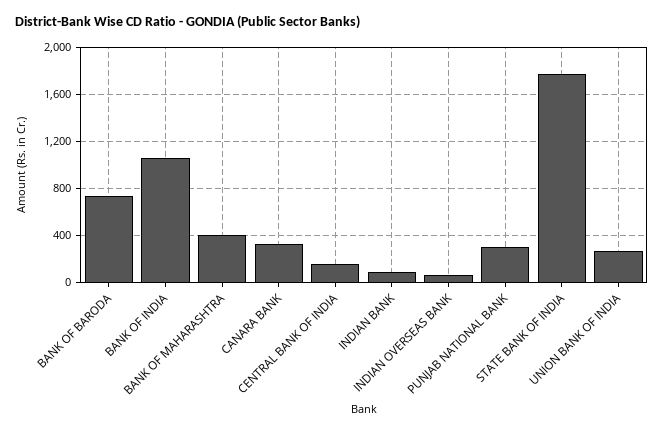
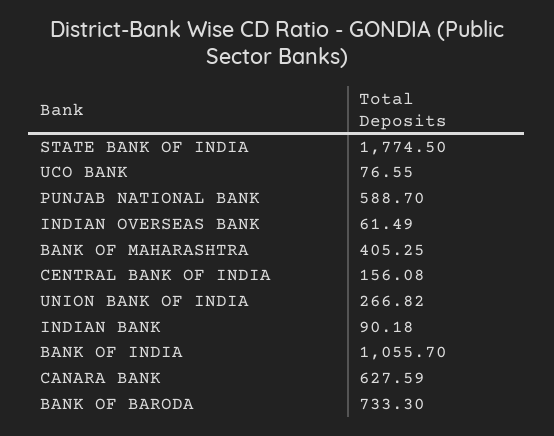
  {
    "BANK OF BARODA": 733.3,
    "BANK OF INDIA": 1055.7,
    "BANK OF MAHARASHTRA": 405.25,
-   "CANARA BANK": 300,
+   "CANARA BANK": 627.59,
    "CENTRAL BANK OF INDIA": 156.08,
    "INDIAN BANK": 90.18,
    "INDIAN OVERSEAS BANK": 61.49,
-   "PUNJAB NATIONAL BANK": 300,
+   "PUNJAB NATIONAL BANK": 588.7,
    "STATE BANK OF INDIA": 1774.5,
-   "UNION BANK OF INDIA": 266.82
+   "UNION BANK OF INDIA": 266.82,
+   "UCO BANK": 76.55
  }

